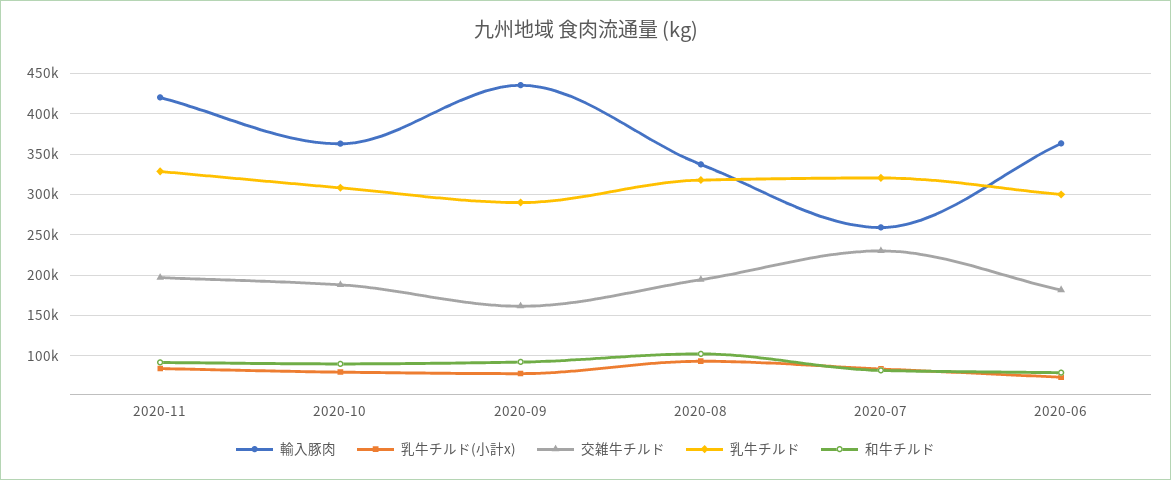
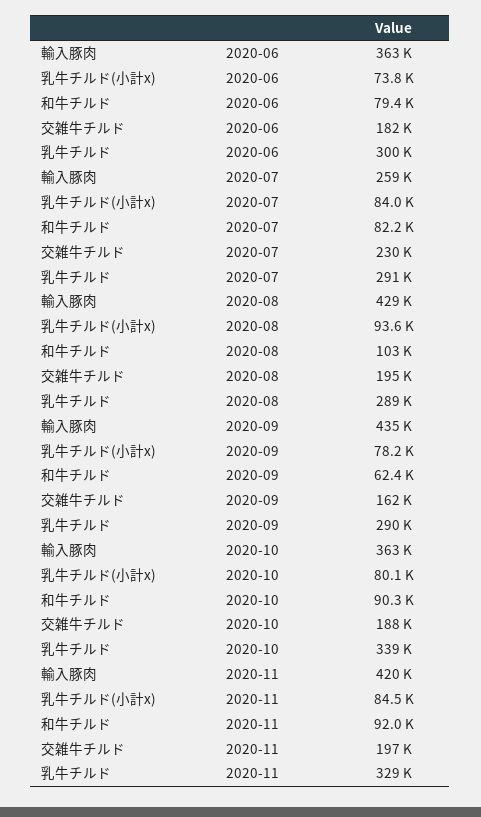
  {
    "輸入豚肉": {
      "2020-11": 420000,
      "2020-10": 363000,
      "2020-09": 435000,
-     "2020-08": 340000,
+     "2020-08": 429000,
      "2020-07": 259000,
      "2020-06": 363000
    },
    "乳牛チルド(小計x)": {
      "2020-11": 84500,
      "2020-10": 80100,
      "2020-09": 78200,
      "2020-08": 93600,
      "2020-07": 84000,
      "2020-06": 73800
    },
    "交雑牛チルド": {
      "2020-11": 197000,
      "2020-10": 188000,
      "2020-09": 162000,
      "2020-08": 195000,
      "2020-07": 230000,
      "2020-06": 182000
    },
    "乳牛チルド": {
      "2020-11": 329000,
-     "2020-10": 310000,
+     "2020-10": 339000,
      "2020-09": 290000,
-     "2020-08": 320000,
+     "2020-08": 289000,
-     "2020-07": 320000,
+     "2020-07": 291000,
      "2020-06": 300000
    },
    "和牛チルド": {
      "2020-11": 92000,
      "2020-10": 90300,
-     "2020-09": 90000,
+     "2020-09": 62400,
      "2020-08": 103000,
      "2020-07": 82200,
      "2020-06": 79400
    }
  }

